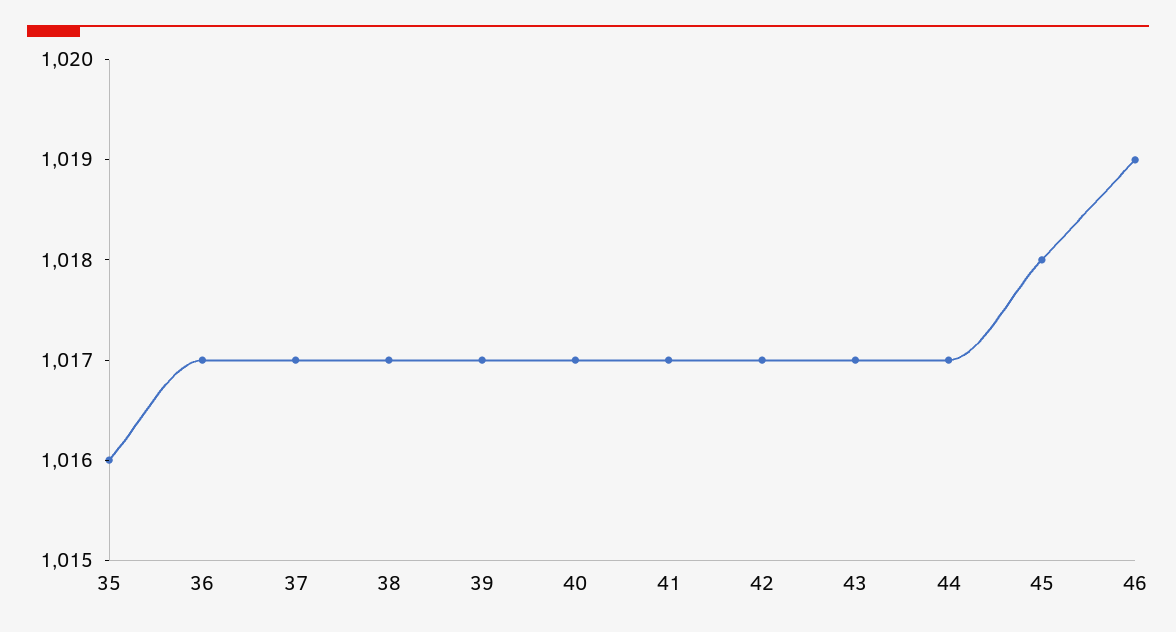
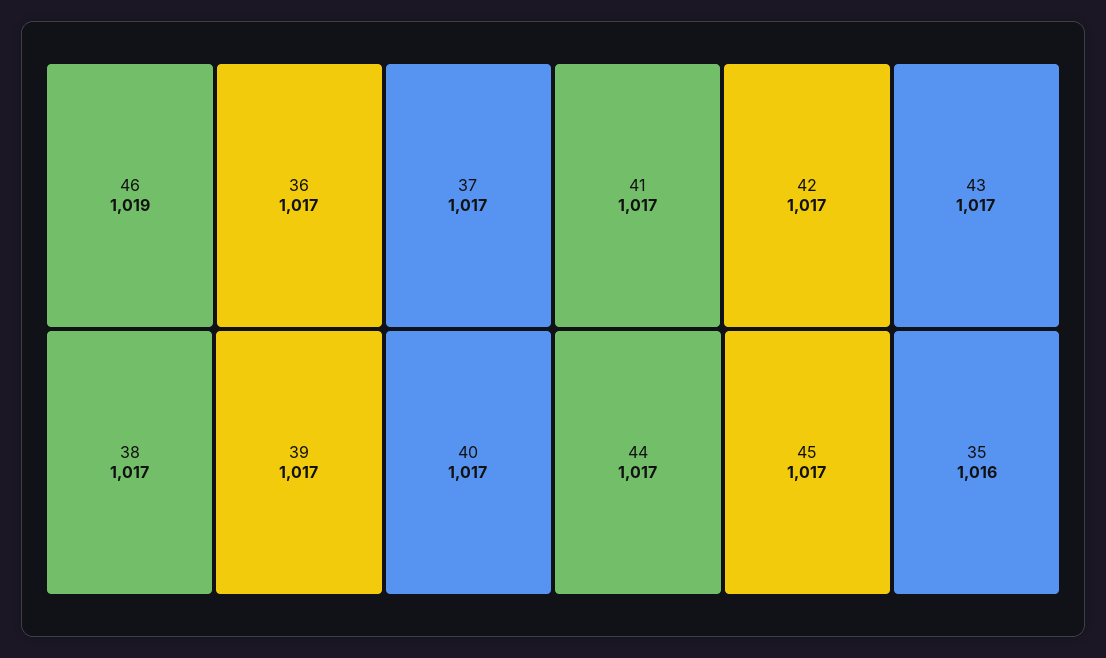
  {
    "35": 1016,
    "36": 1017,
    "37": 1017,
    "38": 1017,
    "39": 1017,
    "40": 1017,
    "41": 1017,
    "42": 1017,
    "43": 1017,
    "44": 1017,
-   "45": 1018,
+   "45": 1017,
    "46": 1019
  }

